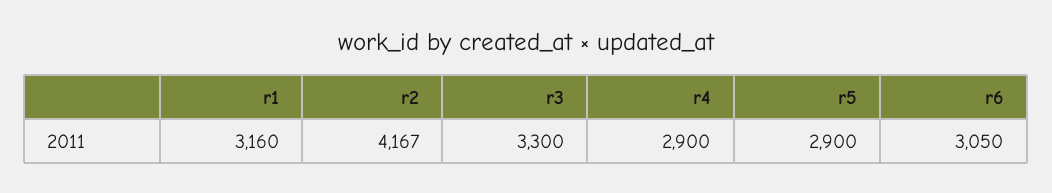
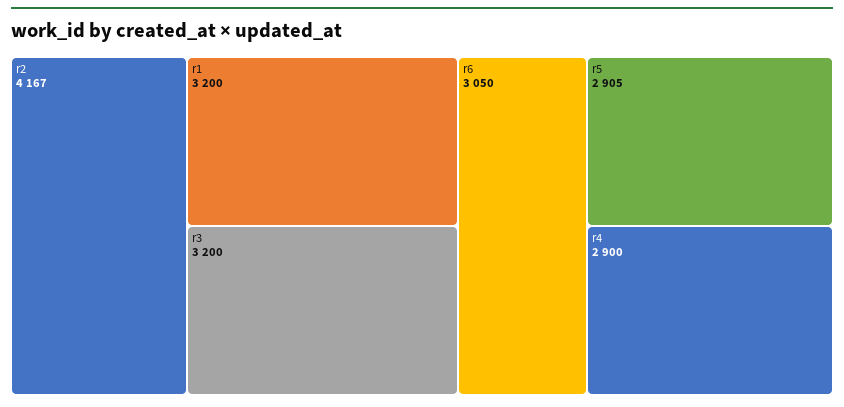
  {
-   "r1": 3160,
+   "r1": 3200,
    "r2": 4167,
-   "r3": 3300,
+   "r3": 3200,
    "r4": 2900,
-   "r5": 2900,
+   "r5": 2905,
    "r6": 3050
  }

